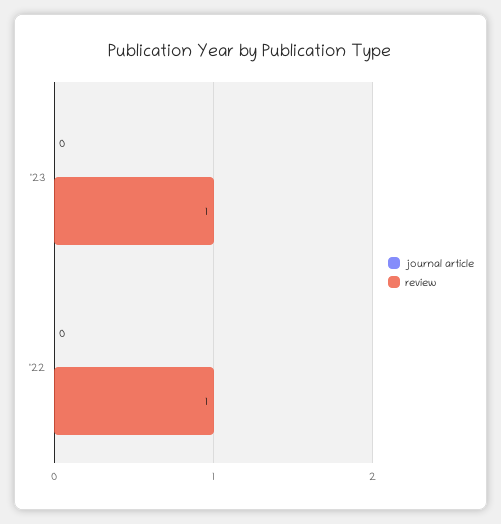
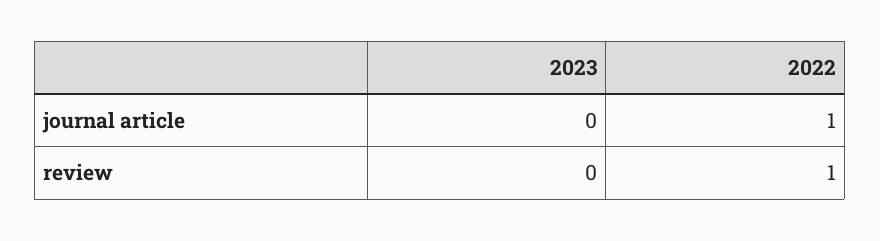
  {
    "journal article": {
      "'23": 0,
-     "'22": 0
+     "'22": 1
    },
    "review": {
-     "'23": 1,
+     "'23": 0,
      "'22": 1
    }
  }

